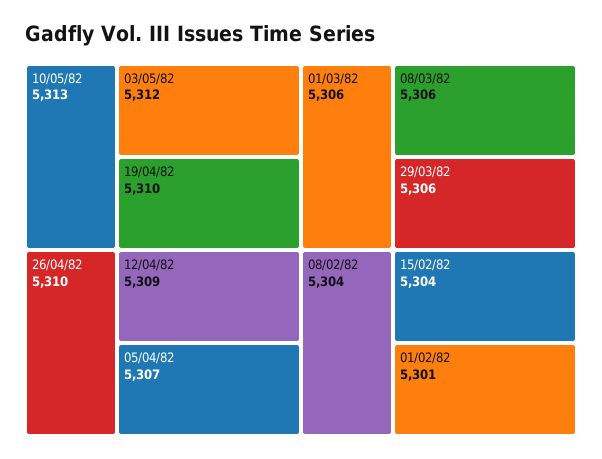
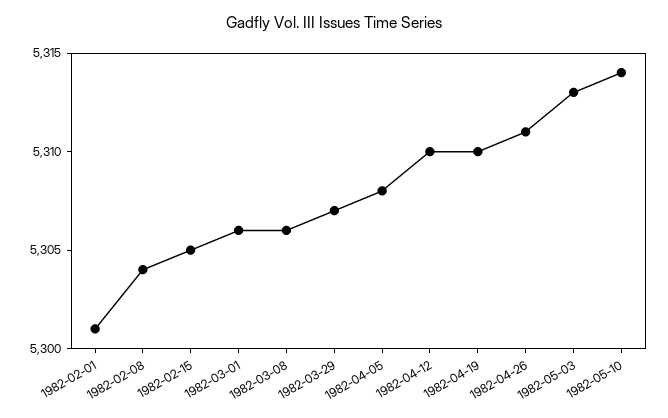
  {
-   "10/05/82": 5313,
+   "10/05/82": 5314,
-   "03/05/82": 5312,
+   "03/05/82": 5313,
    "19/04/82": 5310,
-   "26/04/82": 5310,
+   "26/04/82": 5311,
-   "12/04/82": 5309,
+   "12/04/82": 5310,
-   "05/04/82": 5307,
+   "05/04/82": 5308,
    "01/03/82": 5306,
    "08/03/82": 5306,
-   "29/03/82": 5306,
+   "29/03/82": 5307,
    "08/02/82": 5304,
-   "15/02/82": 5304,
+   "15/02/82": 5305,
    "01/02/82": 5301
  }

